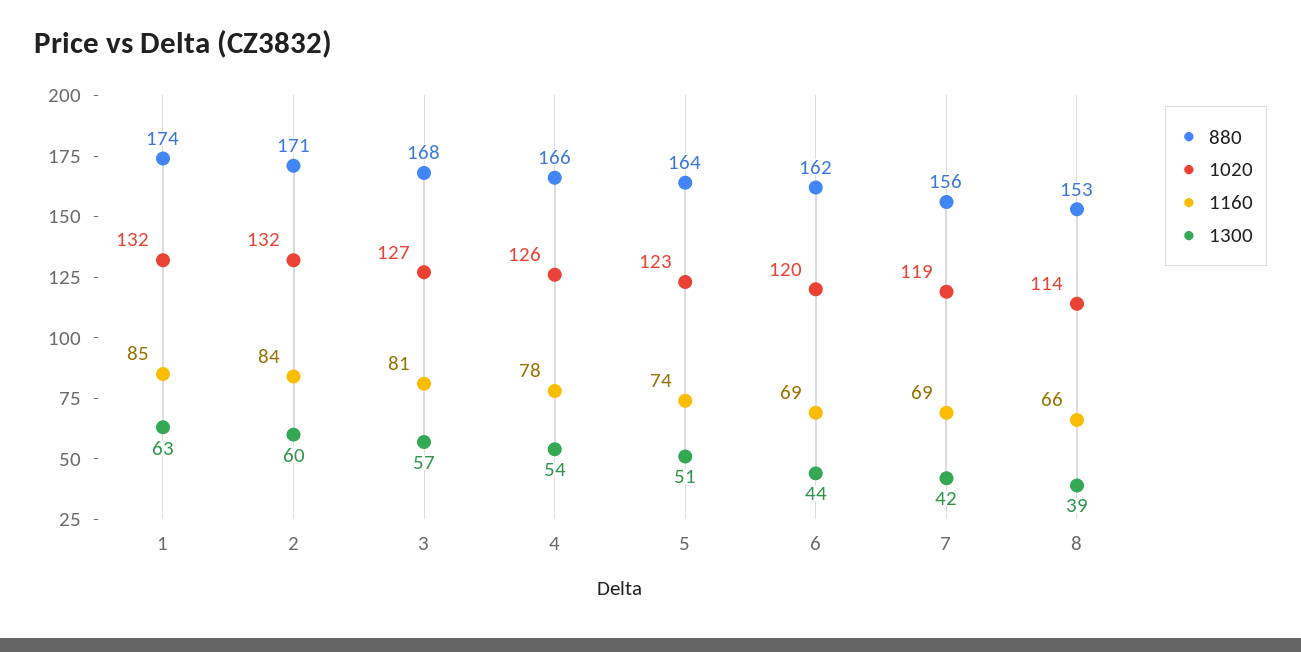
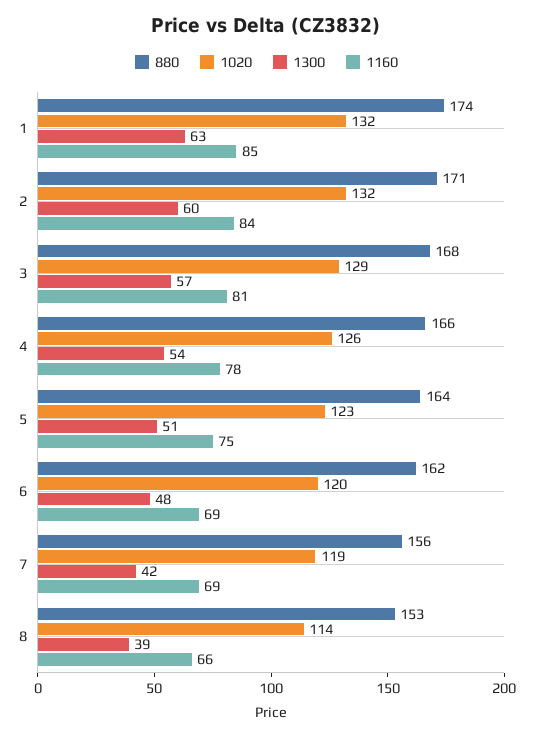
  {
    "880": {
      "1": 174,
      "2": 171,
      "3": 168,
      "4": 166,
      "5": 164,
      "6": 162,
      "7": 156,
      "8": 153
    },
    "1020": {
      "1": 132,
      "2": 132,
-     "3": 127,
+     "3": 129,
      "4": 126,
      "5": 123,
      "6": 120,
      "7": 119,
      "8": 114
    },
    "1160": {
      "1": 85,
      "2": 84,
      "3": 81,
      "4": 78,
-     "5": 74,
+     "5": 75,
      "6": 69,
      "7": 69,
      "8": 66
    },
    "1300": {
      "1": 63,
      "2": 60,
      "3": 57,
      "4": 54,
      "5": 51,
-     "6": 44,
+     "6": 48,
      "7": 42,
      "8": 39
    }
  }

